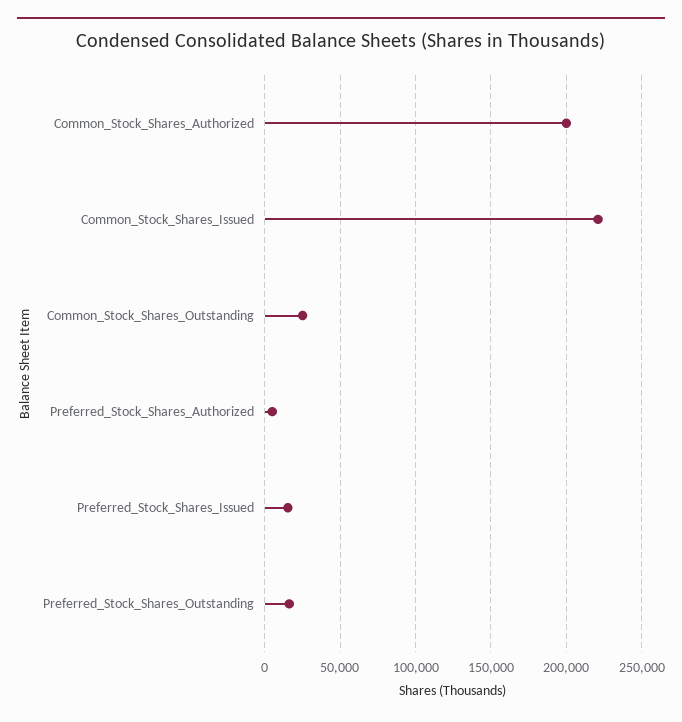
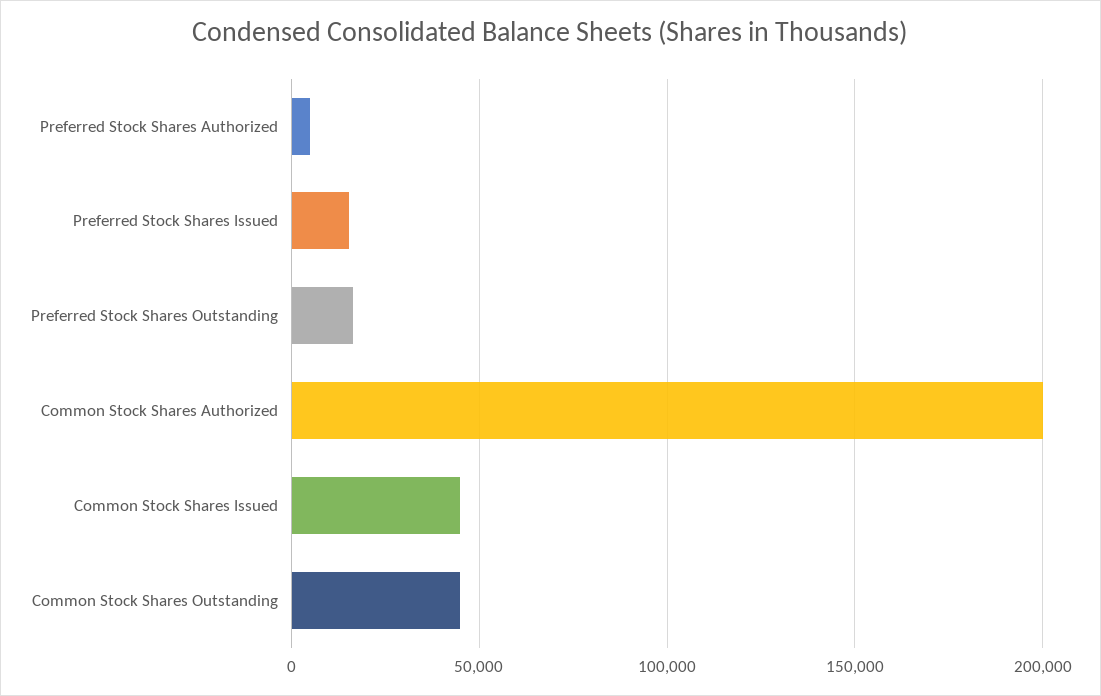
  {
    "Common_Stock_Shares_Authorized": 200000,
-   "Common_Stock_Shares_Issued": 220000,
+   "Common_Stock_Shares_Issued": 45000,
-   "Common_Stock_Shares_Outstanding": 25000,
+   "Common_Stock_Shares_Outstanding": 45000,
    "Preferred_Stock_Shares_Authorized": 5000,
    "Preferred_Stock_Shares_Issued": 15000,
    "Preferred_Stock_Shares_Outstanding": 15000
  }

